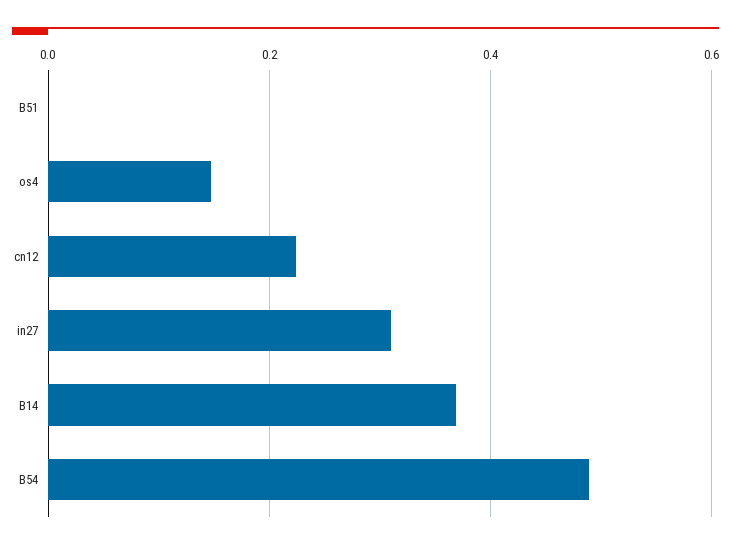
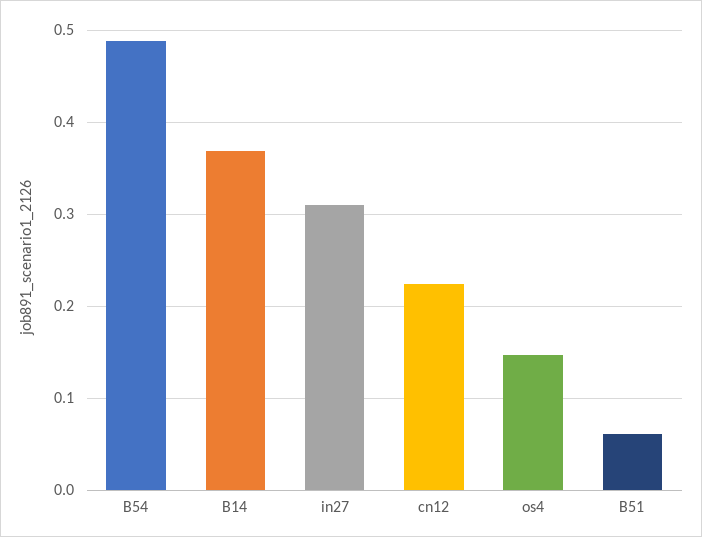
  {
-   "B51": 0,
+   "B51": 0.06,
    "os4": 0.15,
    "cn12": 0.22,
    "in27": 0.31,
    "B14": 0.37,
    "B54": 0.49
  }

